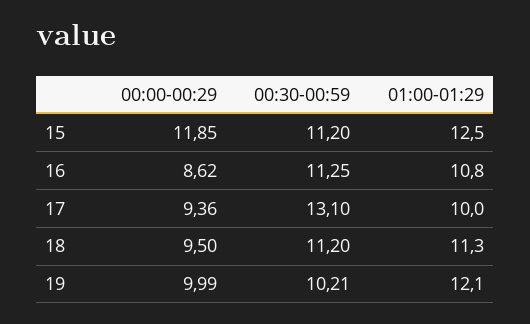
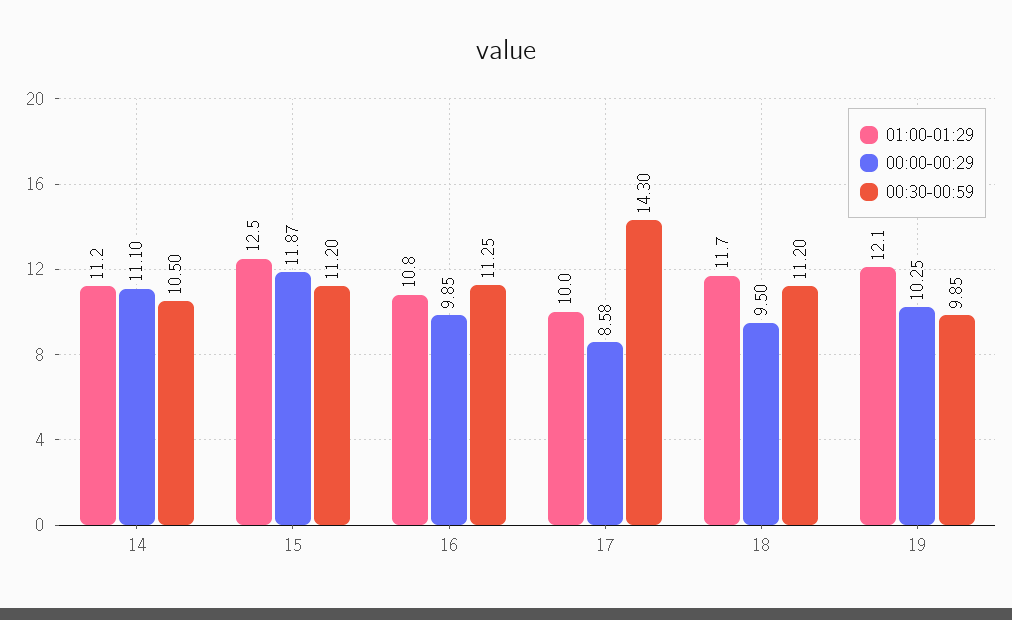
  {
    "00:00-00:29": {
-     "15": 11.85,
+     "15": 11.87,
-     "16": 8.62,
+     "16": 9.85,
-     "17": 9.36,
+     "17": 8.58,
      "18": 9.5,
-     "19": 9.99
+     "19": 10.25,
+     "14": 11.1
    },
    "00:30-00:59": {
      "15": 11.2,
      "16": 11.25,
-     "17": 13.1,
+     "17": 14.3,
      "18": 11.2,
-     "19": 10.21
+     "19": 9.85,
+     "14": 10.5
    },
    "01:00-01:29": {
      "15": 12.5,
      "16": 10.8,
      "17": 10,
-     "18": 11.3,
+     "18": 11.7,
-     "19": 12.1
+     "19": 12.1,
+     "14": 11.2
    }
  }

